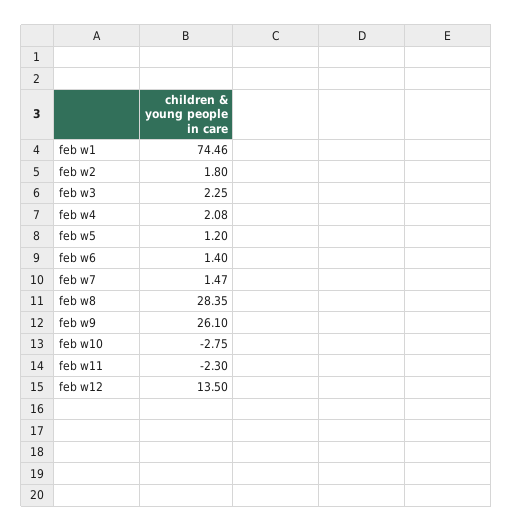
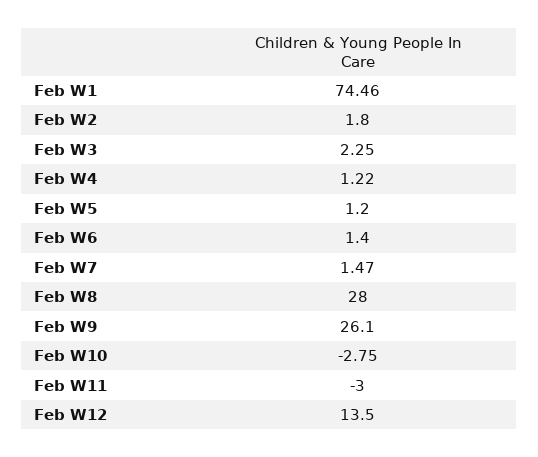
  {
    "feb w1": 74.46,
    "feb w2": 1.8,
    "feb w3": 2.25,
-   "feb w4": 2.08,
+   "feb w4": 1.22,
    "feb w5": 1.2,
    "feb w6": 1.4,
    "feb w7": 1.47,
-   "feb w8": 28.35,
+   "feb w8": 28,
    "feb w9": 26.1,
    "feb w10": -2.75,
-   "feb w11": -2.3,
+   "feb w11": -3,
    "feb w12": 13.5
  }

